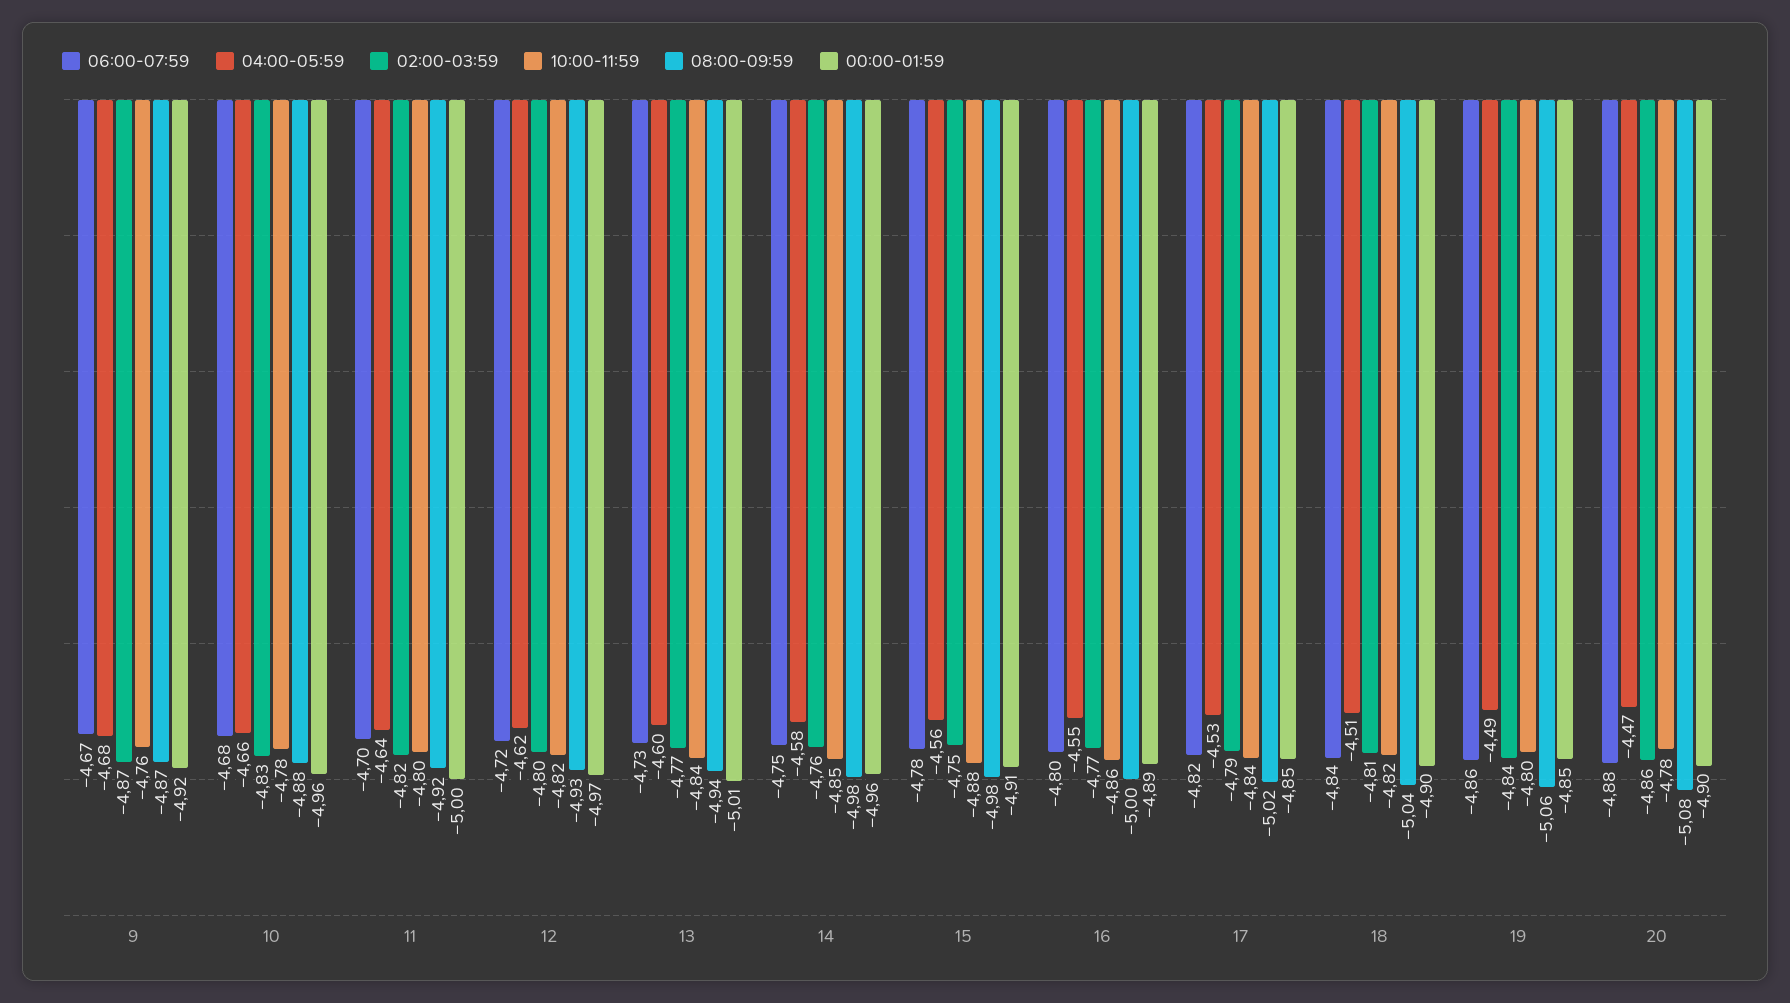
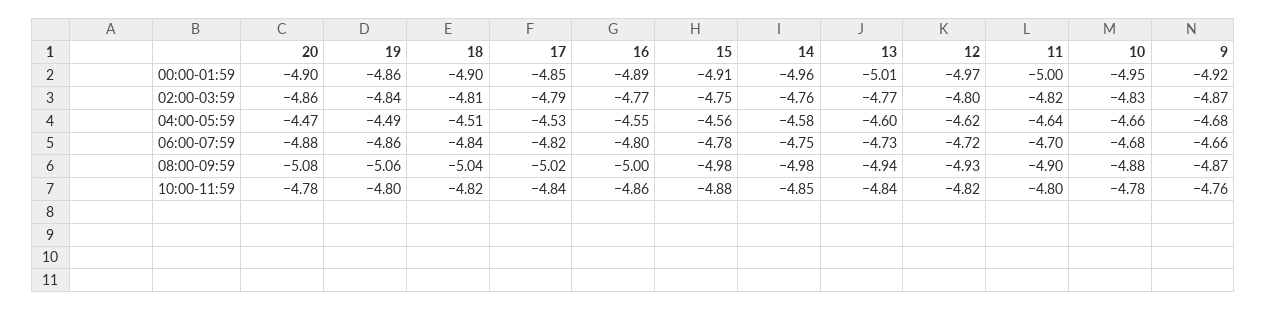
  {
    "06:00-07:59": {
-     "9": -4.67,
+     "9": -4.66,
      "10": -4.68,
      "11": -4.7,
      "12": -4.72,
      "13": -4.73,
      "14": -4.75,
      "15": -4.78,
      "16": -4.8,
      "17": -4.82,
      "18": -4.84,
      "19": -4.86,
      "20": -4.88
    },
    "04:00-05:59": {
      "9": -4.68,
      "10": -4.66,
      "11": -4.64,
      "12": -4.62,
      "13": -4.6,
      "14": -4.58,
      "15": -4.56,
      "16": -4.55,
      "17": -4.53,
      "18": -4.51,
      "19": -4.49,
      "20": -4.47
    },
    "02:00-03:59": {
      "9": -4.87,
      "10": -4.83,
      "11": -4.82,
      "12": -4.8,
      "13": -4.77,
      "14": -4.76,
      "15": -4.75,
      "16": -4.77,
      "17": -4.79,
      "18": -4.81,
      "19": -4.84,
      "20": -4.86
    },
    "10:00-11:59": {
      "9": -4.76,
      "10": -4.78,
      "11": -4.8,
      "12": -4.82,
      "13": -4.84,
      "14": -4.85,
      "15": -4.88,
      "16": -4.86,
      "17": -4.84,
      "18": -4.82,
      "19": -4.8,
      "20": -4.78
    },
    "08:00-09:59": {
      "9": -4.87,
      "10": -4.88,
-     "11": -4.92,
+     "11": -4.9,
      "12": -4.93,
      "13": -4.94,
      "14": -4.98,
      "15": -4.98,
      "16": -5,
      "17": -5.02,
      "18": -5.04,
      "19": -5.06,
      "20": -5.08
    },
    "00:00-01:59": {
      "9": -4.92,
-     "10": -4.96,
+     "10": -4.95,
      "11": -5,
      "12": -4.97,
      "13": -5.01,
      "14": -4.96,
      "15": -4.91,
      "16": -4.89,
      "17": -4.85,
      "18": -4.9,
-     "19": -4.85,
+     "19": -4.86,
      "20": -4.9
    }
  }

